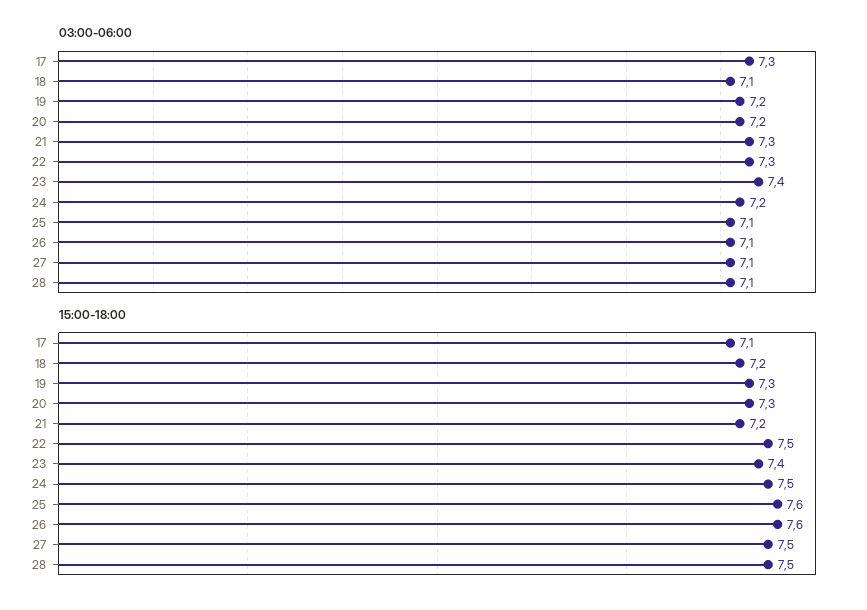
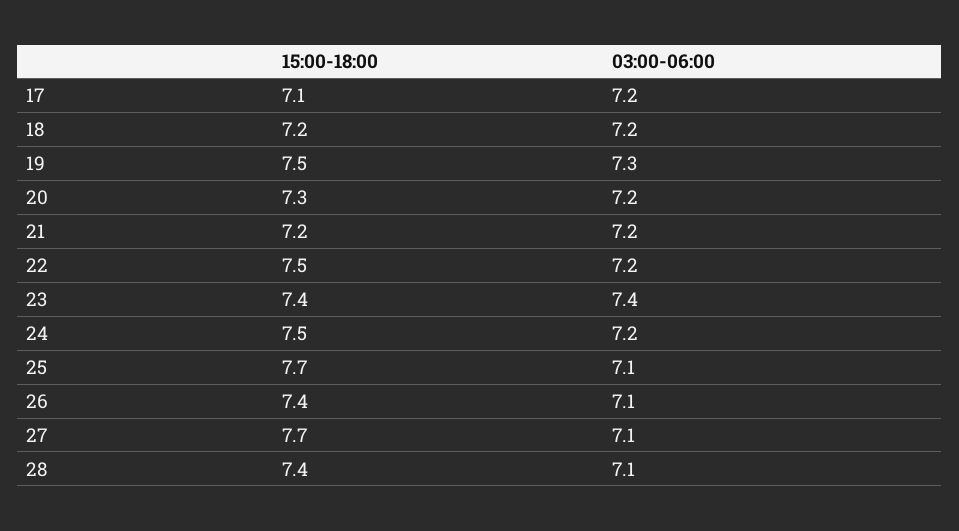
  {
    "03:00-06:00": {
-     "17": 7.3,
+     "17": 7.2,
-     "18": 7.1,
+     "18": 7.2,
-     "19": 7.2,
+     "19": 7.3,
      "20": 7.2,
-     "21": 7.3,
+     "21": 7.2,
-     "22": 7.3,
+     "22": 7.2,
      "23": 7.4,
      "24": 7.2,
      "25": 7.1,
      "26": 7.1,
      "27": 7.1,
      "28": 7.1
    },
    "15:00-18:00": {
      "17": 7.1,
      "18": 7.2,
-     "19": 7.3,
+     "19": 7.5,
      "20": 7.3,
      "21": 7.2,
      "22": 7.5,
      "23": 7.4,
      "24": 7.5,
-     "25": 7.6,
+     "25": 7.7,
-     "26": 7.6,
+     "26": 7.4,
-     "27": 7.5,
+     "27": 7.7,
-     "28": 7.5
+     "28": 7.4
    }
  }

